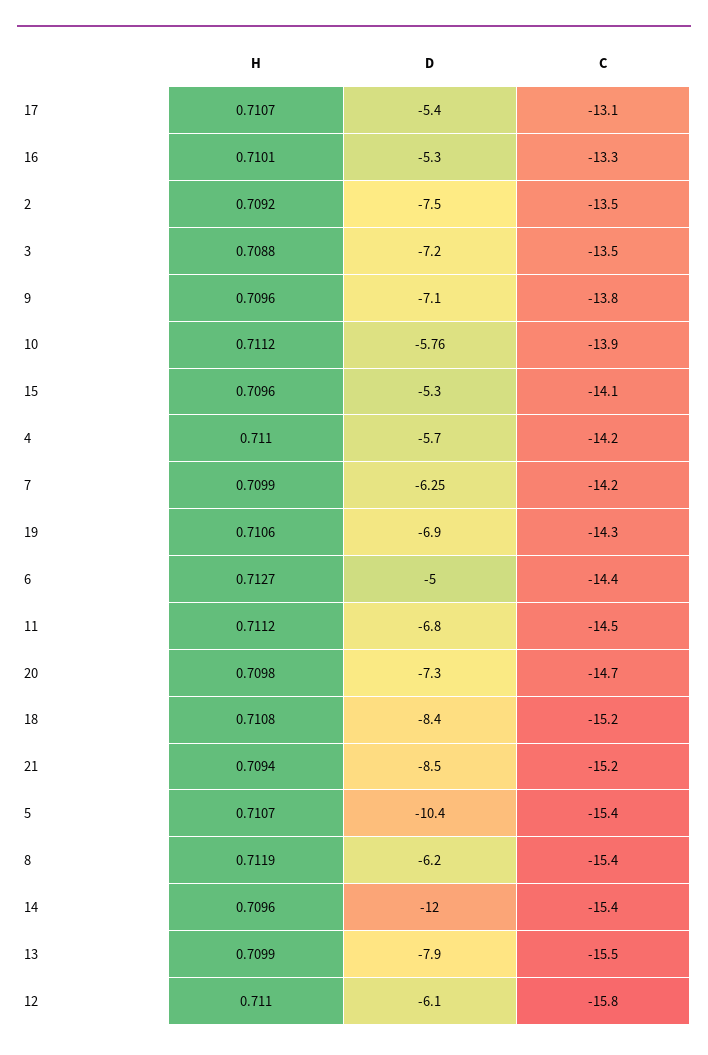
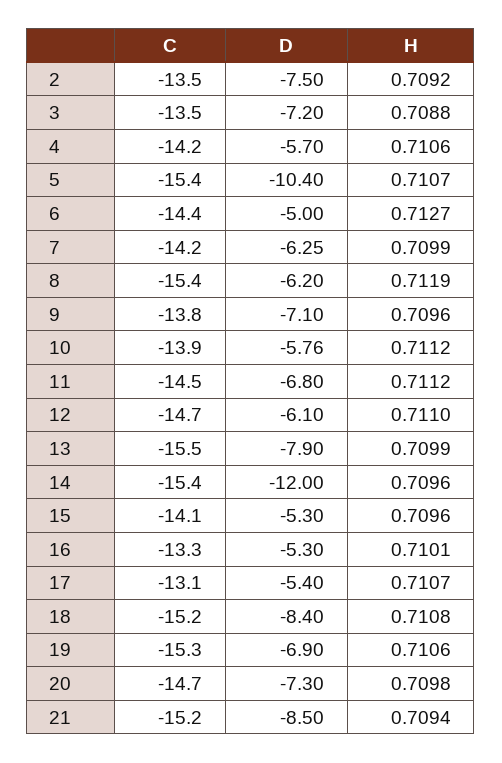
  {
    "H": {
      "17": 0.7107,
      "16": 0.7101,
      "2": 0.7092,
      "3": 0.7088,
      "9": 0.7096,
      "10": 0.7112,
      "15": 0.7096,
-     "4": 0.711,
+     "4": 0.7106,
      "7": 0.7099,
      "19": 0.7106,
      "6": 0.7127,
      "11": 0.7112,
      "20": 0.7098,
      "18": 0.7108,
      "21": 0.7094,
      "5": 0.7107,
      "8": 0.7119,
      "14": 0.7096,
      "13": 0.7099,
      "12": 0.711
    },
    "D": {
      "17": -5.4,
      "16": -5.3,
      "2": -7.5,
      "3": -7.2,
      "9": -7.1,
      "10": -5.76,
      "15": -5.3,
      "4": -5.7,
      "7": -6.25,
      "19": -6.9,
      "6": -5,
      "11": -6.8,
      "20": -7.3,
      "18": -8.4,
      "21": -8.5,
      "5": -10.4,
      "8": -6.2,
      "14": -12,
      "13": -7.9,
      "12": -6.1
    },
    "C": {
      "17": -13.1,
      "16": -13.3,
      "2": -13.5,
      "3": -13.5,
      "9": -13.8,
      "10": -13.9,
      "15": -14.1,
      "4": -14.2,
      "7": -14.2,
-     "19": -14.3,
+     "19": -15.3,
      "6": -14.4,
      "11": -14.5,
      "20": -14.7,
      "18": -15.2,
      "21": -15.2,
      "5": -15.4,
      "8": -15.4,
      "14": -15.4,
      "13": -15.5,
-     "12": -15.8
+     "12": -14.7
    }
  }

